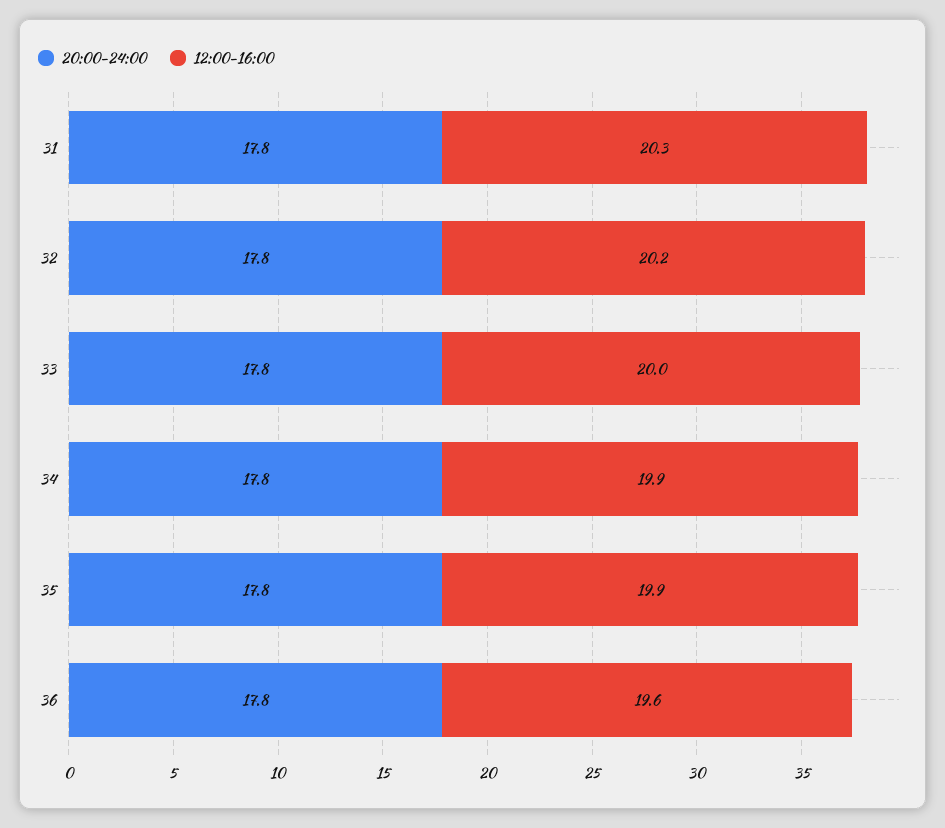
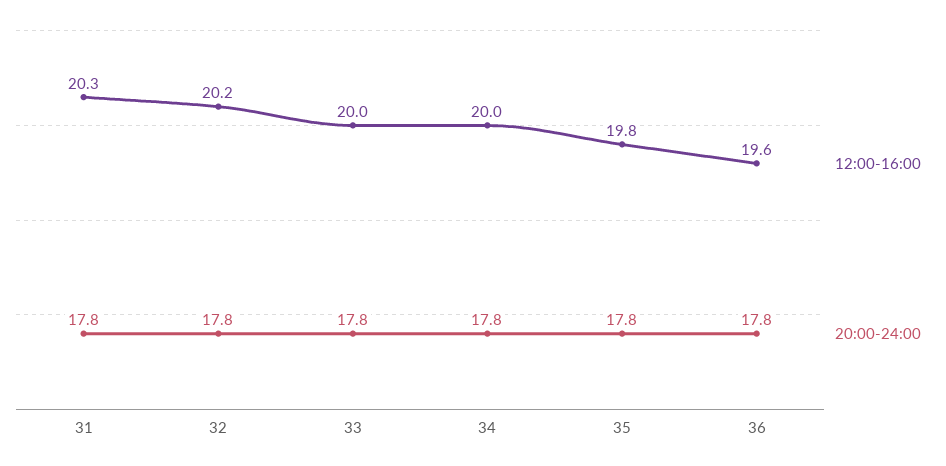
  {
    "20:00-24:00": {
      "31": 17.8,
      "32": 17.8,
      "33": 17.8,
      "34": 17.8,
      "35": 17.8,
      "36": 17.8
    },
    "12:00-16:00": {
      "31": 20.3,
      "32": 20.2,
      "33": 20,
-     "34": 19.9,
+     "34": 20,
-     "35": 19.9,
+     "35": 19.8,
      "36": 19.6
    }
  }

